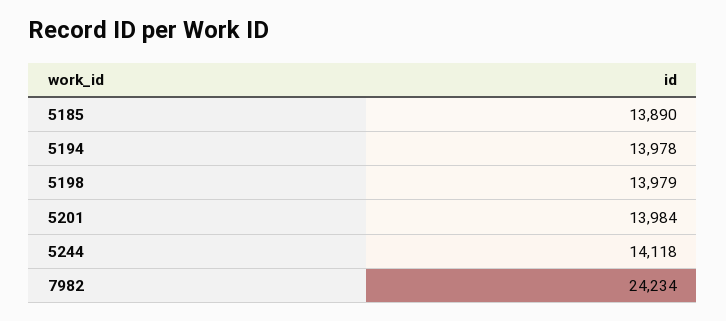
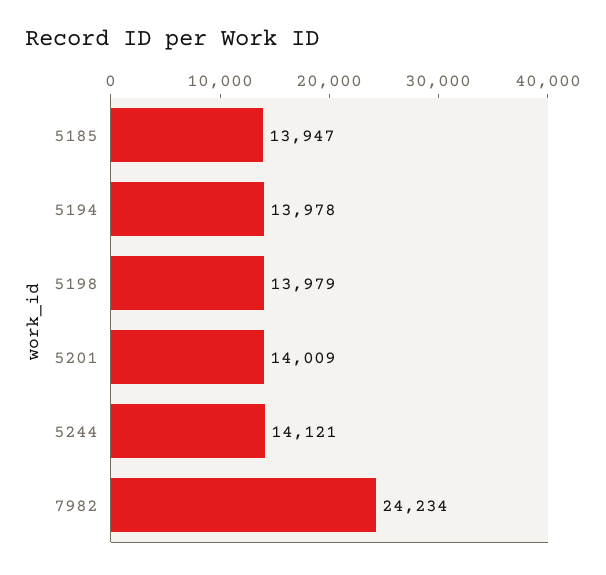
  {
-   "5185": 13890,
+   "5185": 13947,
    "5194": 13978,
    "5198": 13979,
-   "5201": 13984,
+   "5201": 14009,
-   "5244": 14118,
+   "5244": 14121,
    "7982": 24234
  }

